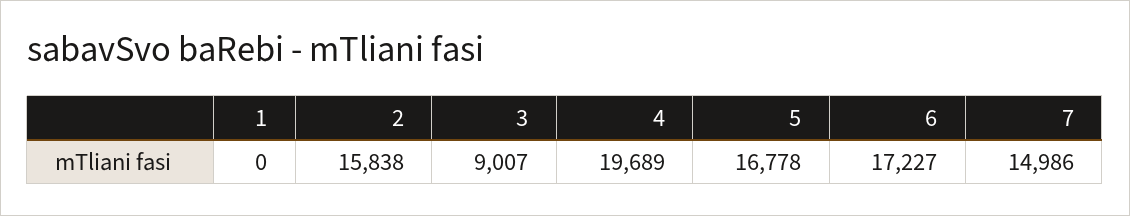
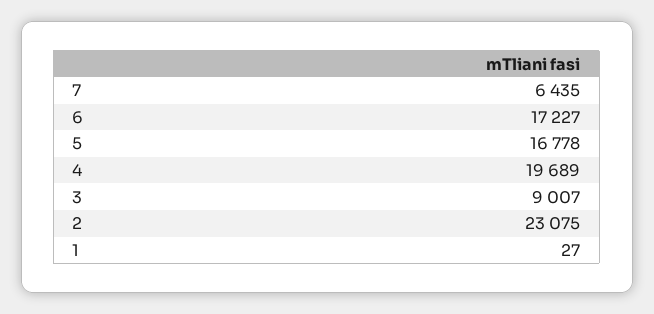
  {
-   "1": 0,
+   "1": 27,
-   "2": 15838,
+   "2": 23075,
    "3": 9007,
    "4": 19689,
    "5": 16778,
    "6": 17227,
-   "7": 14986
+   "7": 6435
  }

